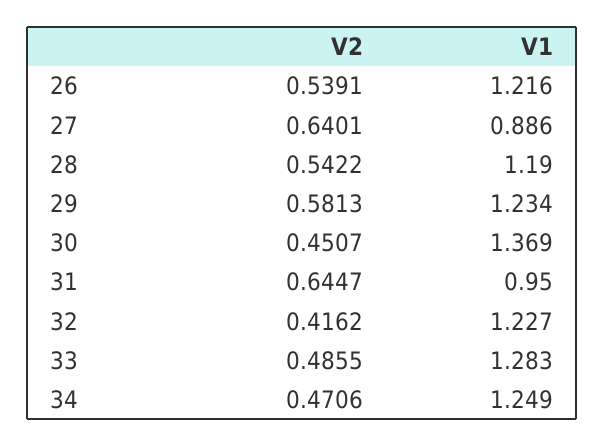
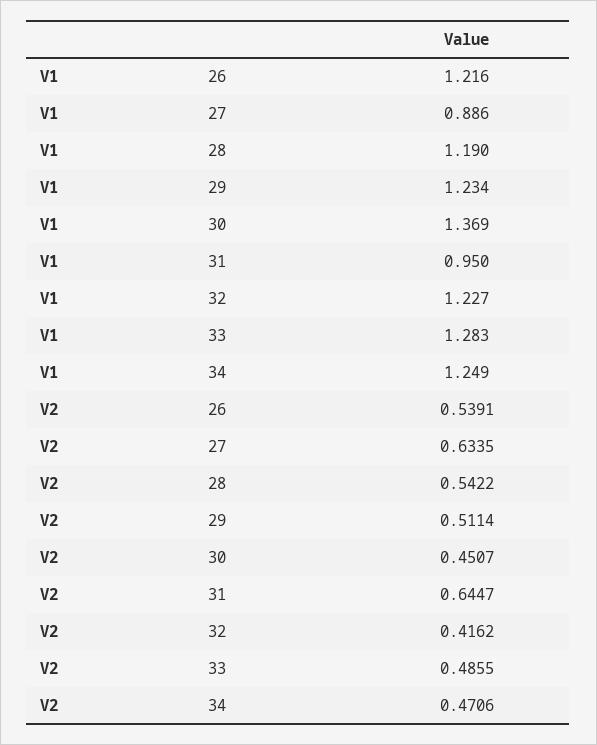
  {
    "V2": {
      "26": 0.5391,
-     "27": 0.6401,
+     "27": 0.6335,
      "28": 0.5422,
-     "29": 0.5813,
+     "29": 0.5114,
      "30": 0.4507,
      "31": 0.6447,
      "32": 0.4162,
      "33": 0.4855,
      "34": 0.4706
    },
    "V1": {
      "26": 1.216,
      "27": 0.886,
      "28": 1.19,
      "29": 1.234,
      "30": 1.369,
      "31": 0.95,
      "32": 1.227,
      "33": 1.283,
      "34": 1.249
    }
  }

